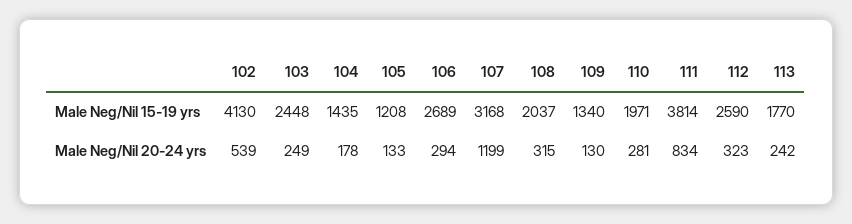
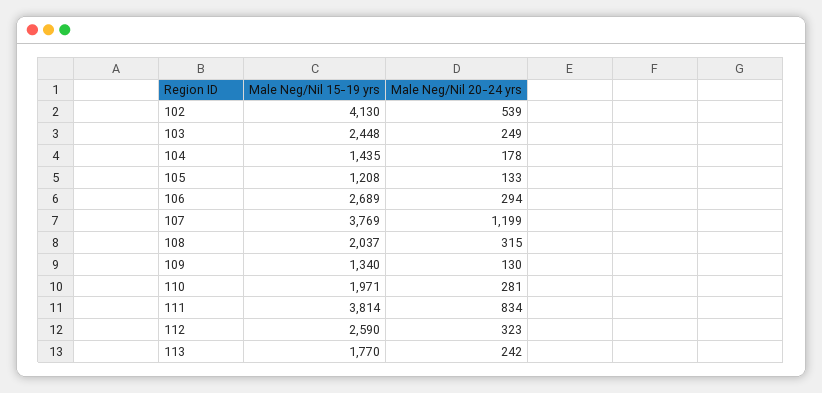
  {
    "102": {
      "Male Neg/Nil 15-19 yrs": 4130,
      "Male Neg/Nil 20-24 yrs": 539
    },
    "103": {
      "Male Neg/Nil 15-19 yrs": 2448,
      "Male Neg/Nil 20-24 yrs": 249
    },
    "104": {
      "Male Neg/Nil 15-19 yrs": 1435,
      "Male Neg/Nil 20-24 yrs": 178
    },
    "105": {
      "Male Neg/Nil 15-19 yrs": 1208,
      "Male Neg/Nil 20-24 yrs": 133
    },
    "106": {
      "Male Neg/Nil 15-19 yrs": 2689,
      "Male Neg/Nil 20-24 yrs": 294
    },
    "107": {
-     "Male Neg/Nil 15-19 yrs": 3168,
+     "Male Neg/Nil 15-19 yrs": 3769,
      "Male Neg/Nil 20-24 yrs": 1199
    },
    "108": {
      "Male Neg/Nil 15-19 yrs": 2037,
      "Male Neg/Nil 20-24 yrs": 315
    },
    "109": {
      "Male Neg/Nil 15-19 yrs": 1340,
      "Male Neg/Nil 20-24 yrs": 130
    },
    "110": {
      "Male Neg/Nil 15-19 yrs": 1971,
      "Male Neg/Nil 20-24 yrs": 281
    },
    "111": {
      "Male Neg/Nil 15-19 yrs": 3814,
      "Male Neg/Nil 20-24 yrs": 834
    },
    "112": {
      "Male Neg/Nil 15-19 yrs": 2590,
      "Male Neg/Nil 20-24 yrs": 323
    },
    "113": {
      "Male Neg/Nil 15-19 yrs": 1770,
      "Male Neg/Nil 20-24 yrs": 242
    }
  }

